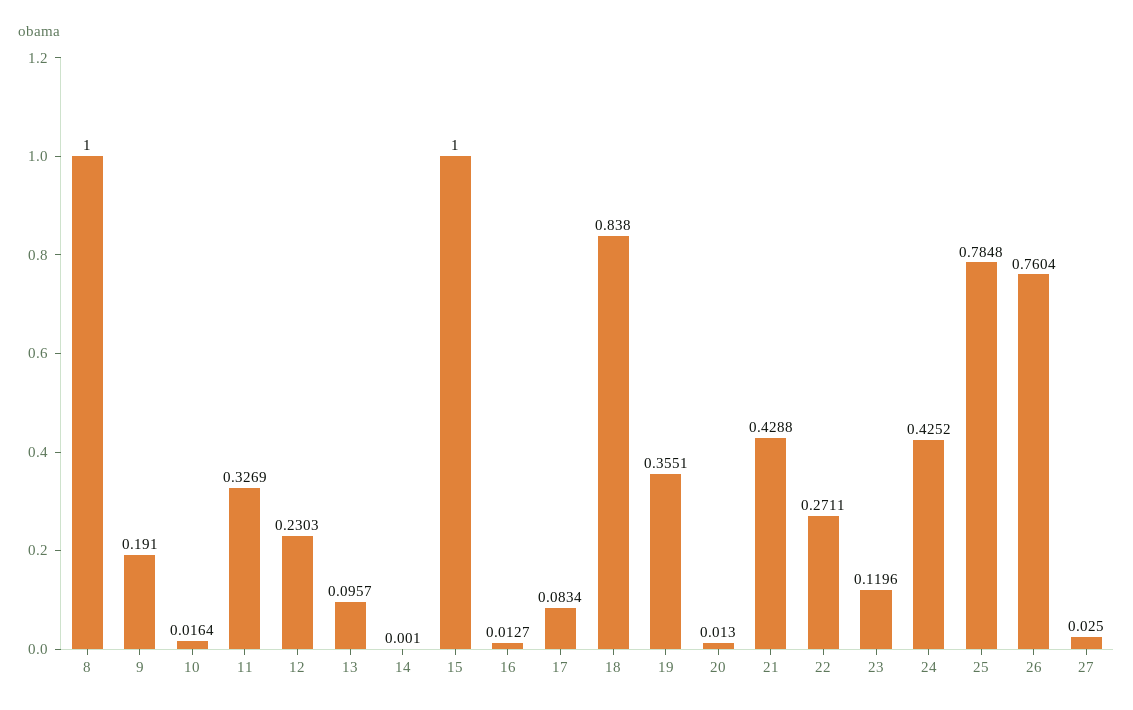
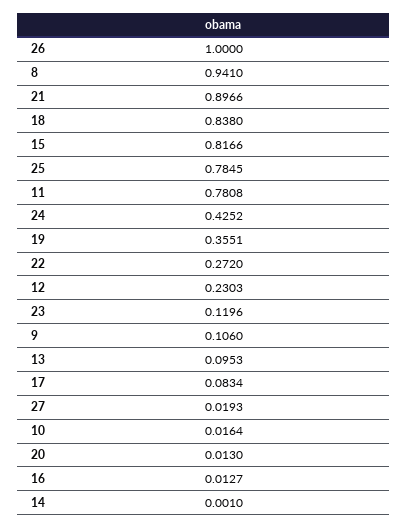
  {
-   "8": 1,
+   "8": 0.941,
-   "9": 0.191,
+   "9": 0.106,
    "10": 0.0164,
-   "11": 0.3269,
+   "11": 0.7808,
    "12": 0.2303,
-   "13": 0.0957,
+   "13": 0.0953,
    "14": 0.001,
-   "15": 1,
+   "15": 0.8166,
    "16": 0.0127,
    "17": 0.0834,
    "18": 0.838,
    "19": 0.3551,
    "20": 0.013,
-   "21": 0.4288,
+   "21": 0.8966,
-   "22": 0.2711,
+   "22": 0.272,
    "23": 0.1196,
    "24": 0.4252,
-   "25": 0.7848,
+   "25": 0.7845,
-   "26": 0.7604,
+   "26": 1,
-   "27": 0.025
+   "27": 0.0193
  }

